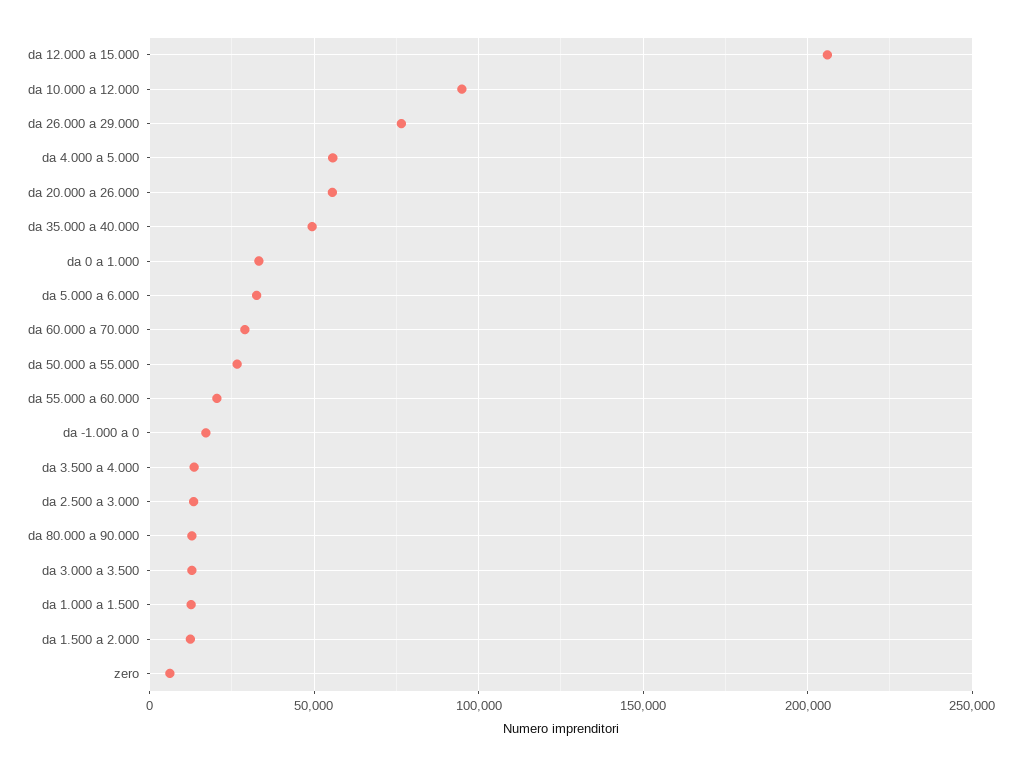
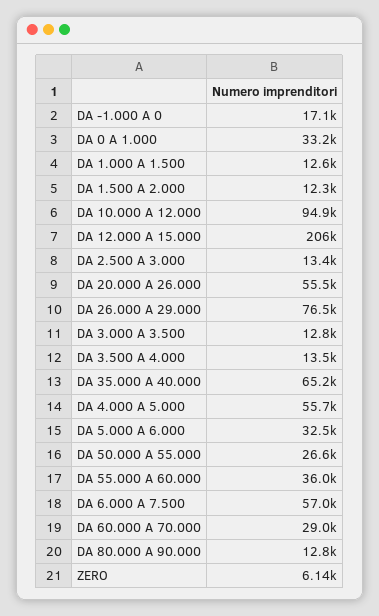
  {
    "da 12.000 a 15.000": 206000,
    "da 10.000 a 12.000": 94900,
    "da 26.000 a 29.000": 76500,
    "da 4.000 a 5.000": 55700,
    "da 20.000 a 26.000": 55500,
-   "da 35.000 a 40.000": 50000,
+   "da 35.000 a 40.000": 65200,
    "da 0 a 1.000": 33200,
    "da 5.000 a 6.000": 32500,
    "da 60.000 a 70.000": 29000,
    "da 50.000 a 55.000": 26600,
-   "da 55.000 a 60.000": 20000,
+   "da 55.000 a 60.000": 36000,
    "da -1.000 a 0": 17100,
    "da 3.500 a 4.000": 13500,
    "da 2.500 a 3.000": 13400,
    "da 80.000 a 90.000": 12800,
    "da 3.000 a 3.500": 12800,
    "da 1.000 a 1.500": 12600,
    "da 1.500 a 2.000": 12300,
-   "zero": 6140
+   "zero": 6140,
+   "DA 6.000 A 7.500": 57000
  }

